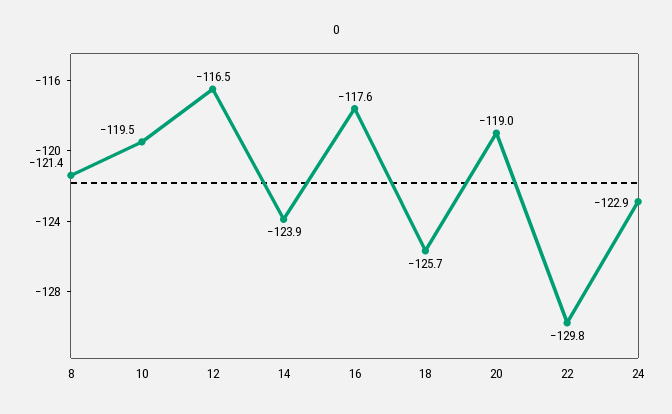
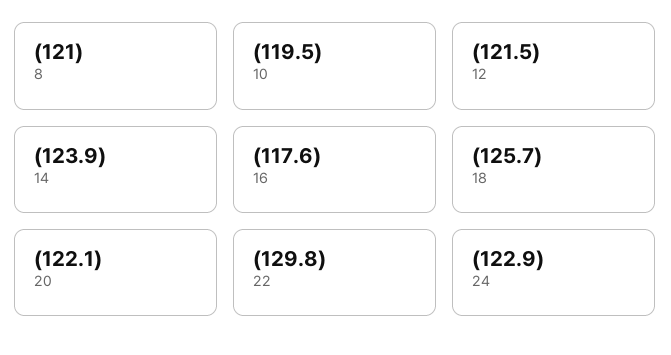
  {
-   "8": -121.4,
+   "8": -121,
    "10": -119.5,
-   "12": -116.5,
+   "12": -121.5,
    "14": -123.9,
    "16": -117.6,
    "18": -125.7,
-   "20": -119,
+   "20": -122.1,
    "22": -129.8,
    "24": -122.9
  }

